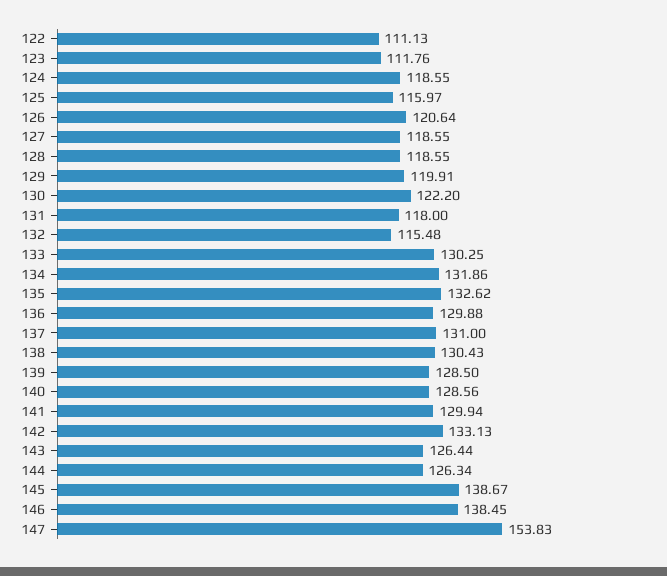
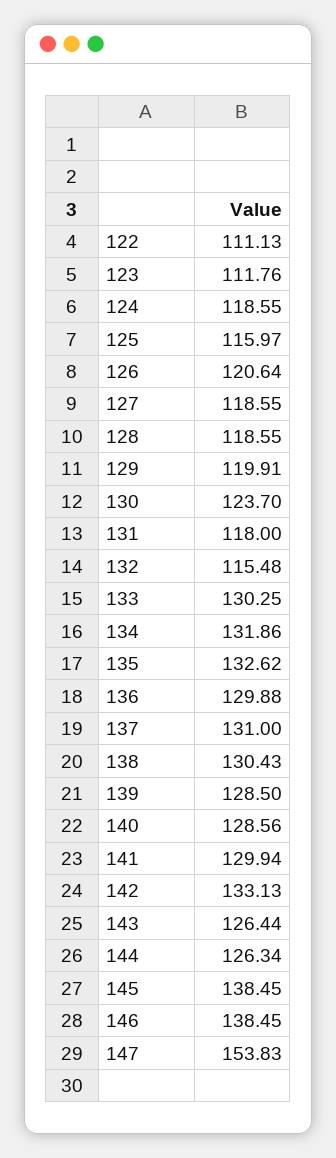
  {
    "122": 111.13,
    "123": 111.76,
    "124": 118.55,
    "125": 115.97,
    "126": 120.64,
    "127": 118.55,
    "128": 118.55,
    "129": 119.91,
-   "130": 122.2,
+   "130": 123.7,
    "131": 118,
    "132": 115.48,
    "133": 130.25,
    "134": 131.86,
    "135": 132.62,
    "136": 129.88,
    "137": 131,
    "138": 130.43,
    "139": 128.5,
    "140": 128.56,
    "141": 129.94,
    "142": 133.13,
    "143": 126.44,
    "144": 126.34,
-   "145": 138.67,
+   "145": 138.45,
    "146": 138.45,
    "147": 153.83
  }

